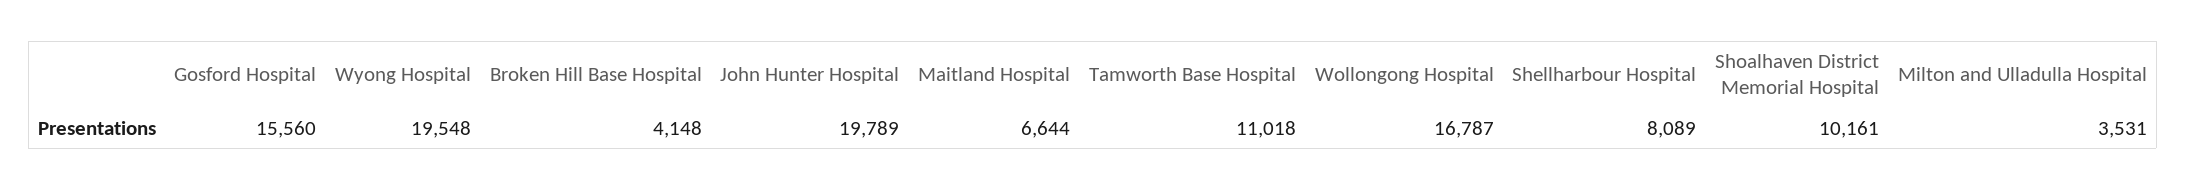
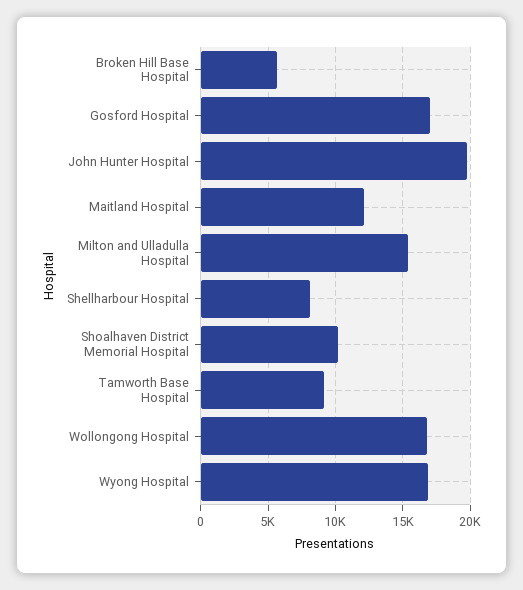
  {
-   "Gosford Hospital": 15560,
+   "Gosford Hospital": 17000,
-   "Wyong Hospital": 19548,
+   "Wyong Hospital": 17000,
-   "Broken Hill Base Hospital": 4148,
+   "Broken Hill Base Hospital": 5500,
    "John Hunter Hospital": 19789,
-   "Maitland Hospital": 6644,
+   "Maitland Hospital": 12000,
-   "Tamworth Base Hospital": 11018,
+   "Tamworth Base Hospital": 9000,
    "Wollongong Hospital": 16787,
    "Shellharbour Hospital": 8089,
    "Shoalhaven District Memorial Hospital": 10161,
-   "Milton and Ulladulla Hospital": 3531
+   "Milton and Ulladulla Hospital": 15500
  }

